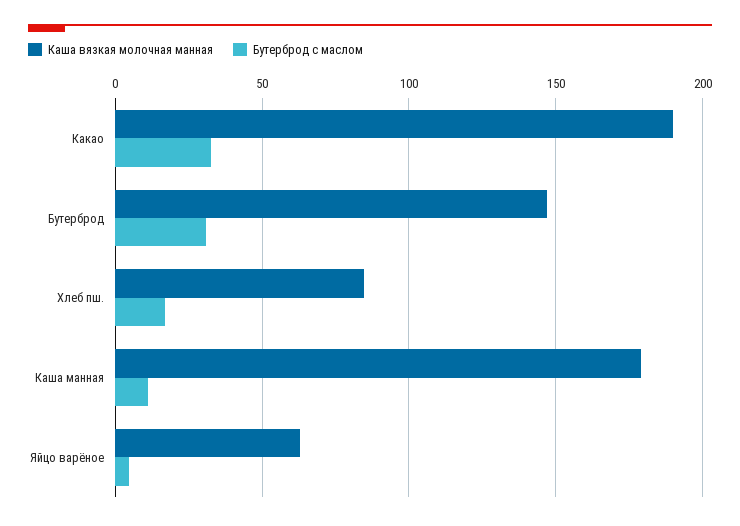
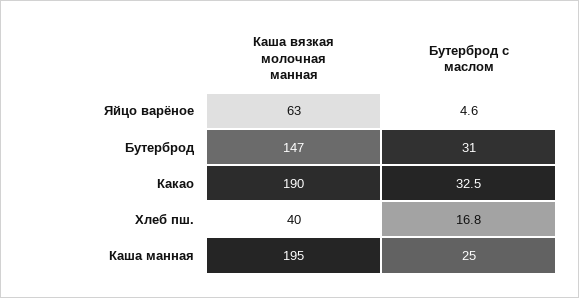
  {
    "Каша вязкая молочная манная": {
      "Какао": 190,
      "Бутерброд": 147,
-     "Хлеб пш.": 85,
+     "Хлеб пш.": 40,
-     "Каша манная": 180,
+     "Каша манная": 195,
      "Яйцо варёное": 63
    },
    "Бутерброд с маслом": {
      "Какао": 32.5,
      "Бутерброд": 31,
      "Хлеб пш.": 16.8,
-     "Каша манная": 10,
+     "Каша манная": 25,
      "Яйцо варёное": 4.6
    }
  }

